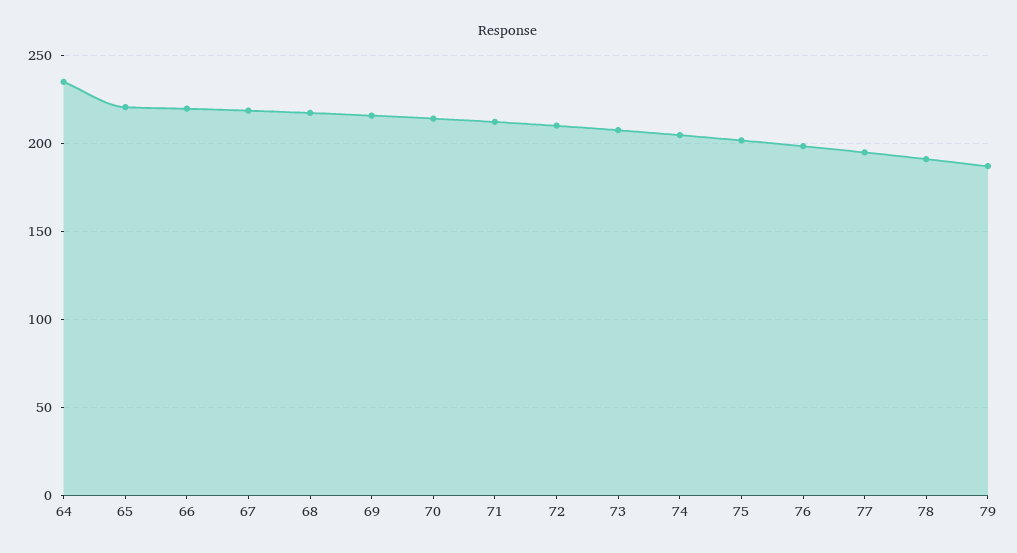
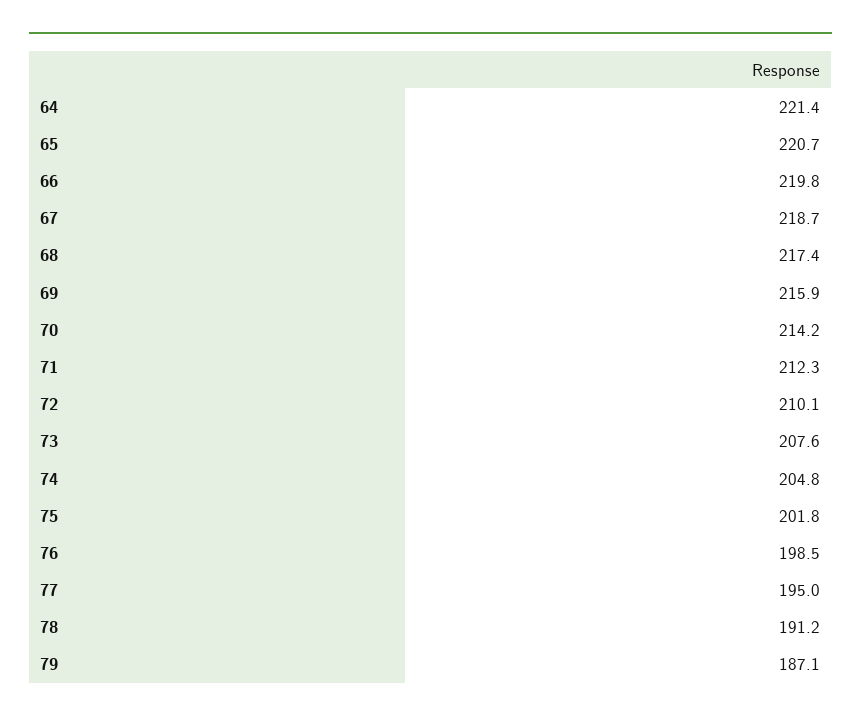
  {
-   "64": 235,
+   "64": 221.4,
    "65": 220.7,
    "66": 219.8,
    "67": 218.7,
    "68": 217.4,
    "69": 215.9,
    "70": 214.2,
    "71": 212.3,
    "72": 210.1,
    "73": 207.6,
    "74": 204.8,
    "75": 201.8,
    "76": 198.5,
    "77": 195,
    "78": 191.2,
    "79": 187.1
  }

